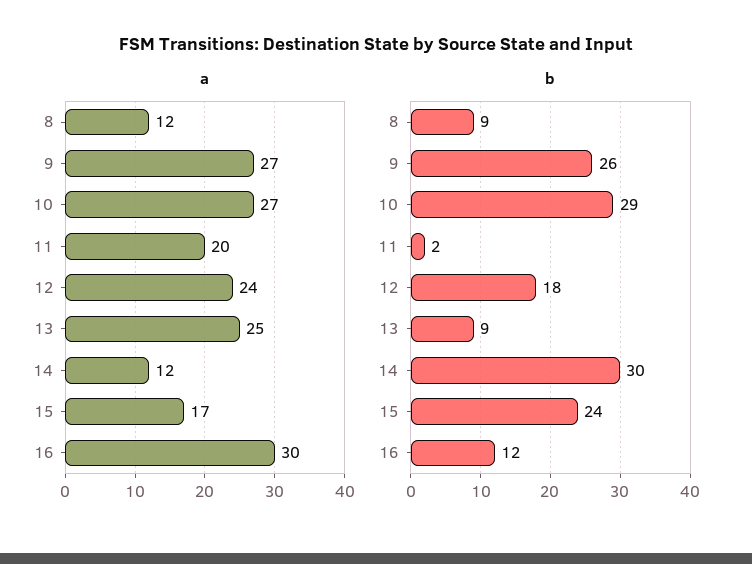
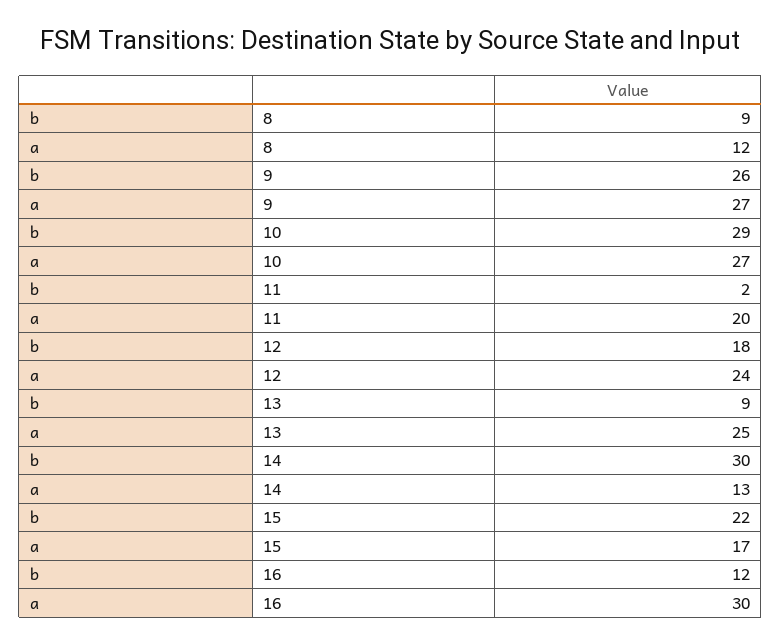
  {
    "a": {
      "8": 12,
      "9": 27,
      "10": 27,
      "11": 20,
      "12": 24,
      "13": 25,
-     "14": 12,
+     "14": 13,
      "15": 17,
      "16": 30
    },
    "b": {
      "8": 9,
      "9": 26,
      "10": 29,
      "11": 2,
      "12": 18,
      "13": 9,
      "14": 30,
-     "15": 24,
+     "15": 22,
      "16": 12
    }
  }

